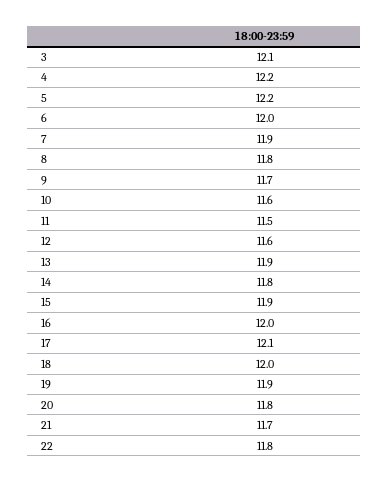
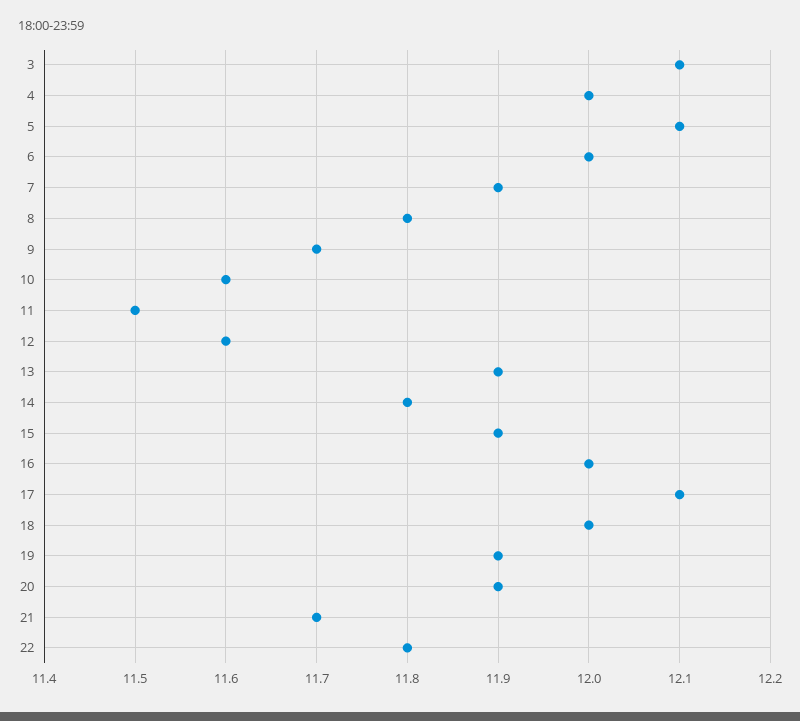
  {
    "3": 12.1,
-   "4": 12.2,
+   "4": 12,
-   "5": 12.2,
+   "5": 12.1,
    "6": 12,
    "7": 11.9,
    "8": 11.8,
    "9": 11.7,
    "10": 11.6,
    "11": 11.5,
    "12": 11.6,
    "13": 11.9,
    "14": 11.8,
    "15": 11.9,
    "16": 12,
    "17": 12.1,
    "18": 12,
    "19": 11.9,
-   "20": 11.8,
+   "20": 11.9,
    "21": 11.7,
    "22": 11.8
  }

